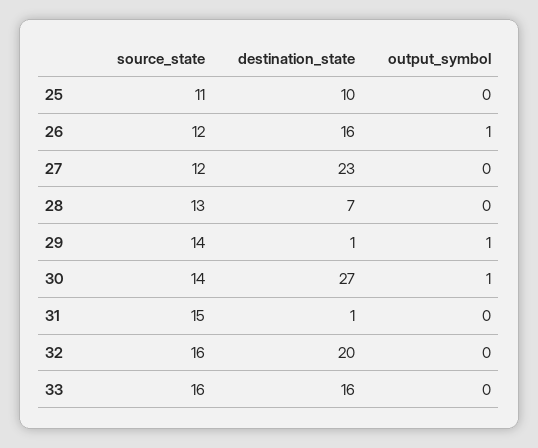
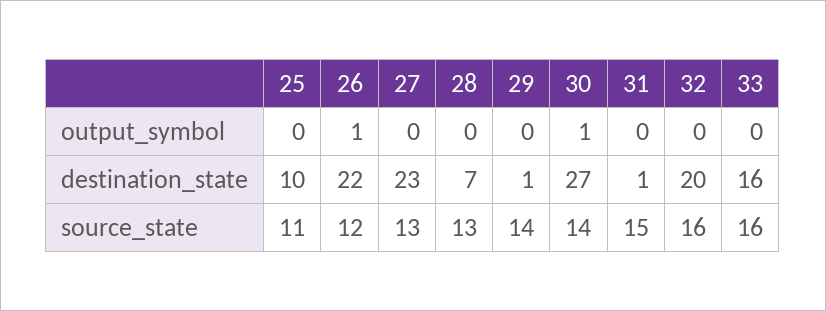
  {
    "source_state": {
      "25": 11,
      "26": 12,
-     "27": 12,
+     "27": 13,
      "28": 13,
      "29": 14,
      "30": 14,
      "31": 15,
      "32": 16,
      "33": 16
    },
    "destination_state": {
      "25": 10,
-     "26": 16,
+     "26": 22,
      "27": 23,
      "28": 7,
      "29": 1,
      "30": 27,
      "31": 1,
      "32": 20,
      "33": 16
    },
    "output_symbol": {
      "25": 0,
      "26": 1,
      "27": 0,
      "28": 0,
-     "29": 1,
+     "29": 0,
      "30": 1,
      "31": 0,
      "32": 0,
      "33": 0
    }
  }

